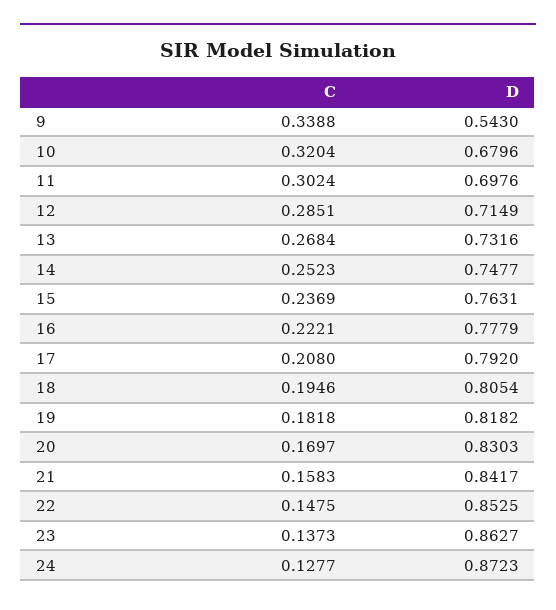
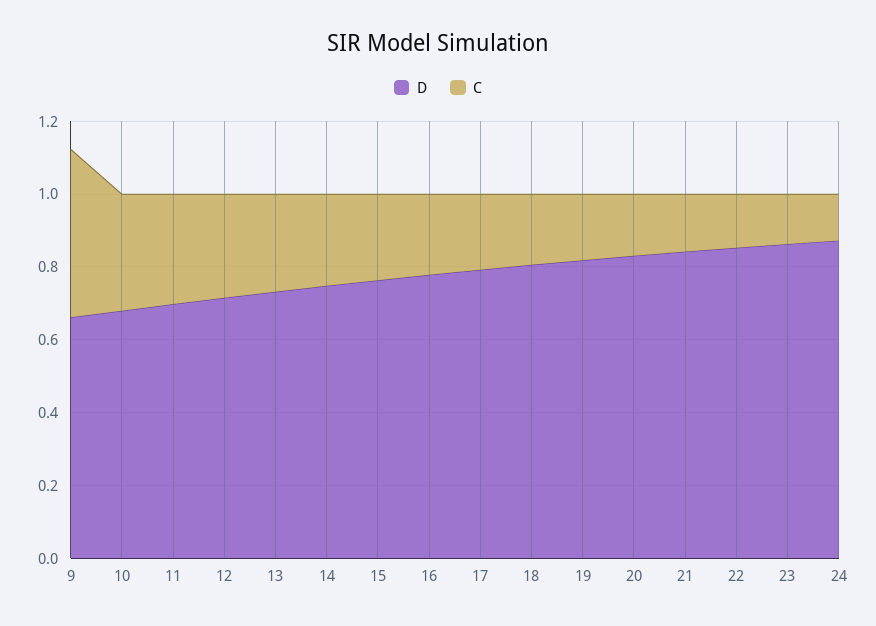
  {
    "C": {
-     "9": 0.3388,
+     "9": 0.45,
      "10": 0.3204,
      "11": 0.3024,
      "12": 0.2851,
      "13": 0.2684,
      "14": 0.2523,
      "15": 0.2369,
      "16": 0.2221,
      "17": 0.208,
      "18": 0.1946,
      "19": 0.1818,
      "20": 0.1697,
      "21": 0.1583,
      "22": 0.1475,
      "23": 0.1373,
      "24": 0.1277
    },
    "D": {
-     "9": 0.543,
+     "9": 0.65,
      "10": 0.6796,
      "11": 0.6976,
      "12": 0.7149,
      "13": 0.7316,
      "14": 0.7477,
      "15": 0.7631,
      "16": 0.7779,
      "17": 0.792,
      "18": 0.8054,
      "19": 0.8182,
      "20": 0.8303,
      "21": 0.8417,
      "22": 0.8525,
      "23": 0.8627,
      "24": 0.8723
    }
  }

